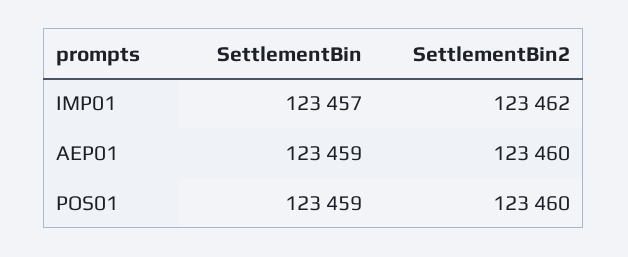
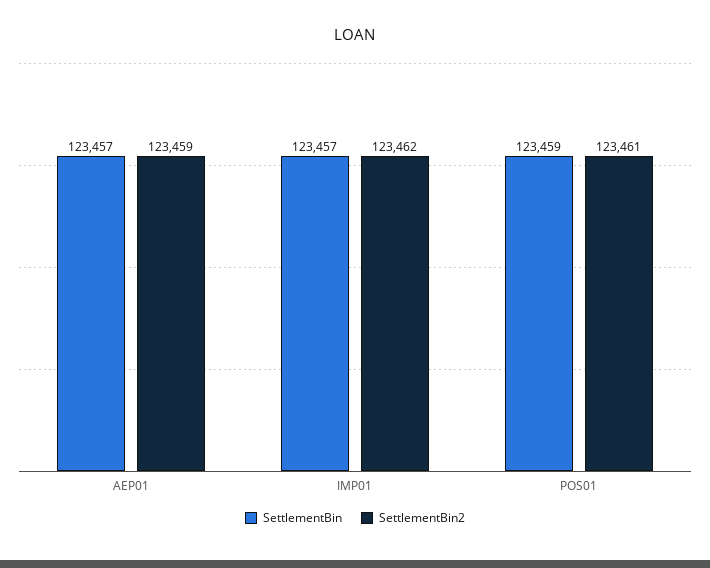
  {
    "SettlementBin": {
      "IMP01": 123457,
-     "AEP01": 123459,
+     "AEP01": 123457,
      "POS01": 123459
    },
    "SettlementBin2": {
      "IMP01": 123462,
-     "AEP01": 123460,
+     "AEP01": 123459,
-     "POS01": 123460
+     "POS01": 123461
    }
  }

